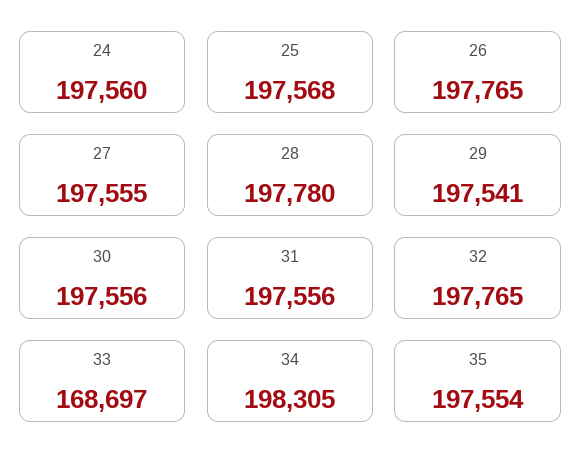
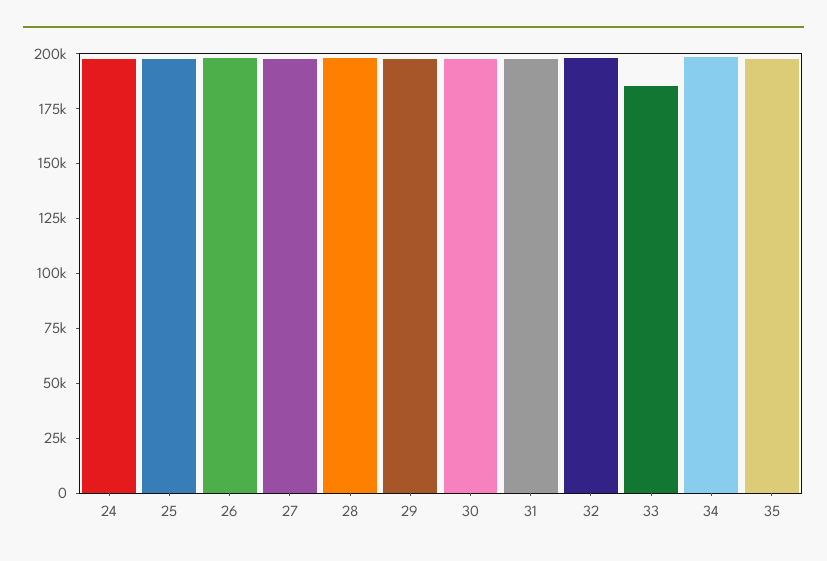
  {
    "24": 197560,
    "25": 197568,
    "26": 197765,
    "27": 197555,
    "28": 197780,
    "29": 197541,
    "30": 197556,
    "31": 197556,
    "32": 197765,
-   "33": 168697,
+   "33": 185000,
    "34": 198305,
    "35": 197554
  }

